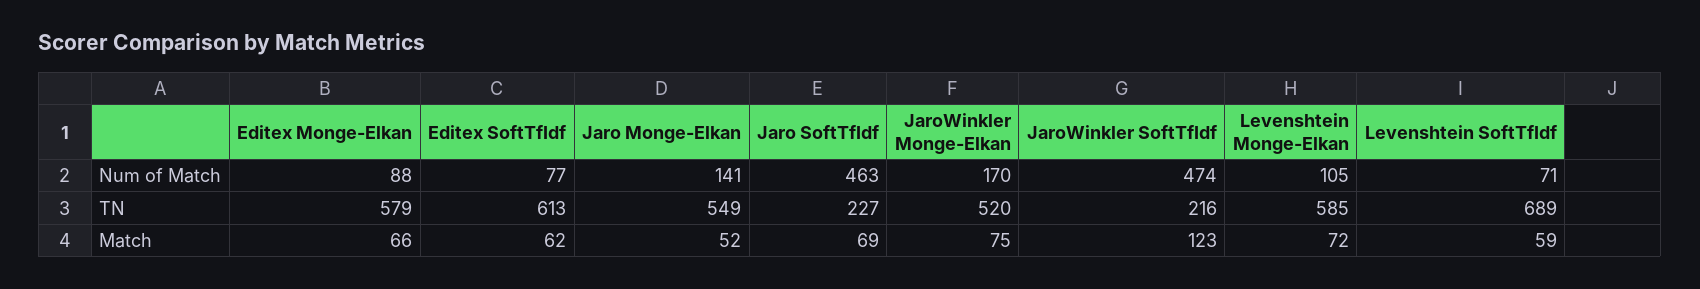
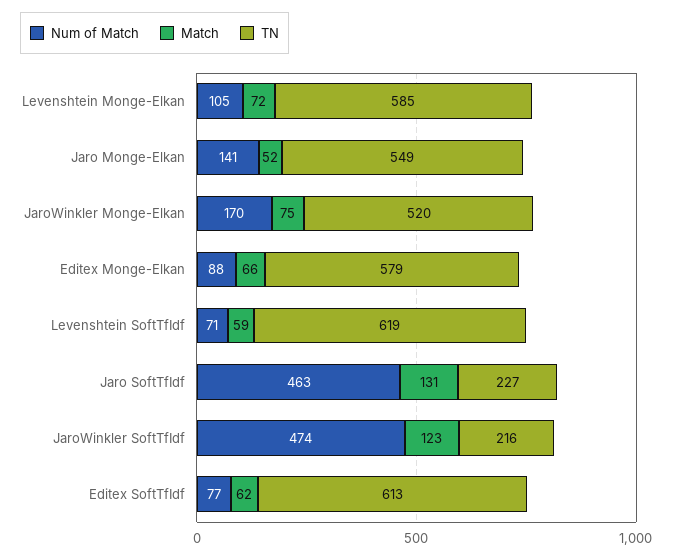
  {
    "Num of Match": {
      "Editex Monge-Elkan": 88,
      "Editex SoftTfIdf": 77,
      "Jaro Monge-Elkan": 141,
      "Jaro SoftTfIdf": 463,
      "JaroWinkler Monge-Elkan": 170,
      "JaroWinkler SoftTfIdf": 474,
      "Levenshtein Monge-Elkan": 105,
      "Levenshtein SoftTfIdf": 71
    },
    "TN": {
      "Editex Monge-Elkan": 579,
      "Editex SoftTfIdf": 613,
      "Jaro Monge-Elkan": 549,
      "Jaro SoftTfIdf": 227,
      "JaroWinkler Monge-Elkan": 520,
      "JaroWinkler SoftTfIdf": 216,
      "Levenshtein Monge-Elkan": 585,
-     "Levenshtein SoftTfIdf": 689
+     "Levenshtein SoftTfIdf": 619
    },
    "Match": {
      "Editex Monge-Elkan": 66,
      "Editex SoftTfIdf": 62,
      "Jaro Monge-Elkan": 52,
-     "Jaro SoftTfIdf": 69,
+     "Jaro SoftTfIdf": 131,
      "JaroWinkler Monge-Elkan": 75,
      "JaroWinkler SoftTfIdf": 123,
      "Levenshtein Monge-Elkan": 72,
      "Levenshtein SoftTfIdf": 59
    }
  }

